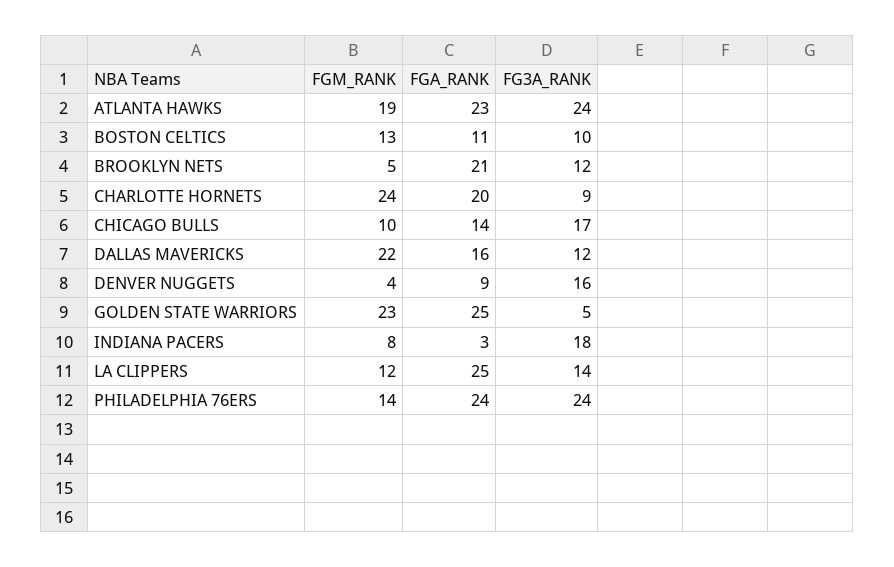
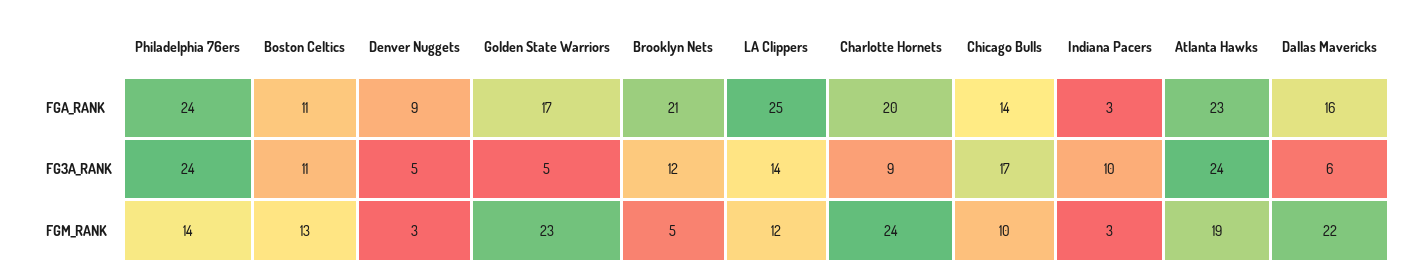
  {
    "FGM_RANK": {
      "ATLANTA HAWKS": 19,
      "BOSTON CELTICS": 13,
      "BROOKLYN NETS": 5,
      "CHARLOTTE HORNETS": 24,
      "CHICAGO BULLS": 10,
      "DALLAS MAVERICKS": 22,
-     "DENVER NUGGETS": 4,
+     "DENVER NUGGETS": 3,
      "GOLDEN STATE WARRIORS": 23,
-     "INDIANA PACERS": 8,
+     "INDIANA PACERS": 3,
      "LA CLIPPERS": 12,
      "PHILADELPHIA 76ERS": 14
    },
    "FGA_RANK": {
      "ATLANTA HAWKS": 23,
      "BOSTON CELTICS": 11,
      "BROOKLYN NETS": 21,
      "CHARLOTTE HORNETS": 20,
      "CHICAGO BULLS": 14,
      "DALLAS MAVERICKS": 16,
      "DENVER NUGGETS": 9,
-     "GOLDEN STATE WARRIORS": 25,
+     "GOLDEN STATE WARRIORS": 17,
      "INDIANA PACERS": 3,
      "LA CLIPPERS": 25,
      "PHILADELPHIA 76ERS": 24
    },
    "FG3A_RANK": {
      "ATLANTA HAWKS": 24,
-     "BOSTON CELTICS": 10,
+     "BOSTON CELTICS": 11,
      "BROOKLYN NETS": 12,
      "CHARLOTTE HORNETS": 9,
      "CHICAGO BULLS": 17,
-     "DALLAS MAVERICKS": 12,
+     "DALLAS MAVERICKS": 6,
-     "DENVER NUGGETS": 16,
+     "DENVER NUGGETS": 5,
      "GOLDEN STATE WARRIORS": 5,
-     "INDIANA PACERS": 18,
+     "INDIANA PACERS": 10,
      "LA CLIPPERS": 14,
      "PHILADELPHIA 76ERS": 24
    }
  }

